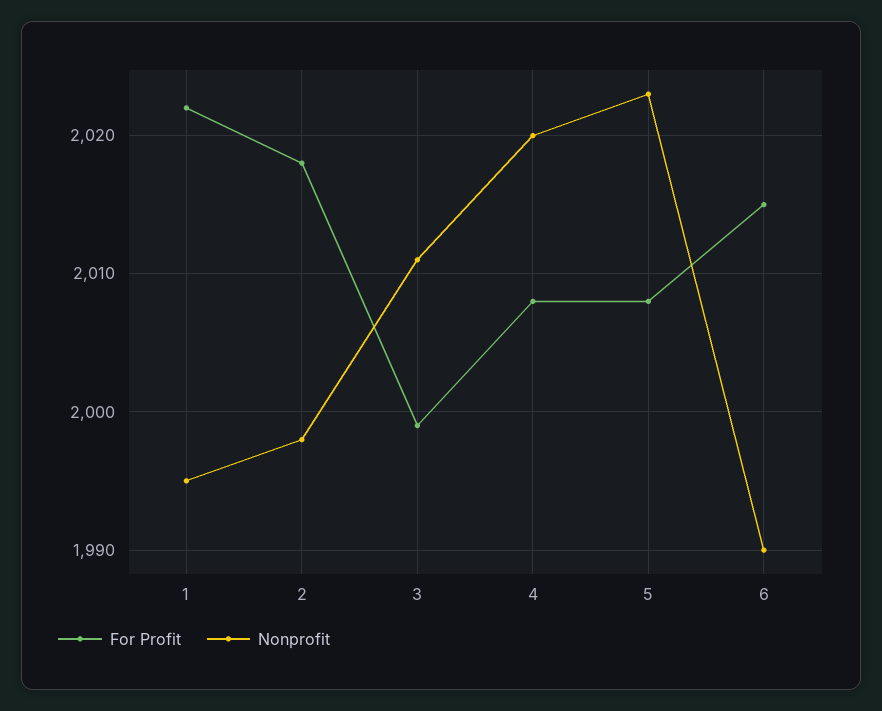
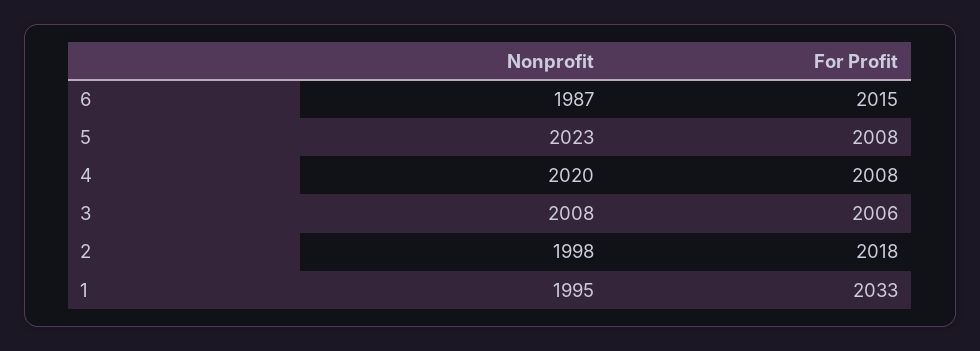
  {
    "For Profit": {
-     "1": 2022,
+     "1": 2033,
      "2": 2018,
-     "3": 1999,
+     "3": 2006,
      "4": 2008,
      "5": 2008,
      "6": 2015
    },
    "Nonprofit": {
      "1": 1995,
      "2": 1998,
-     "3": 2011,
+     "3": 2008,
      "4": 2020,
      "5": 2023,
-     "6": 1990
+     "6": 1987
    }
  }

